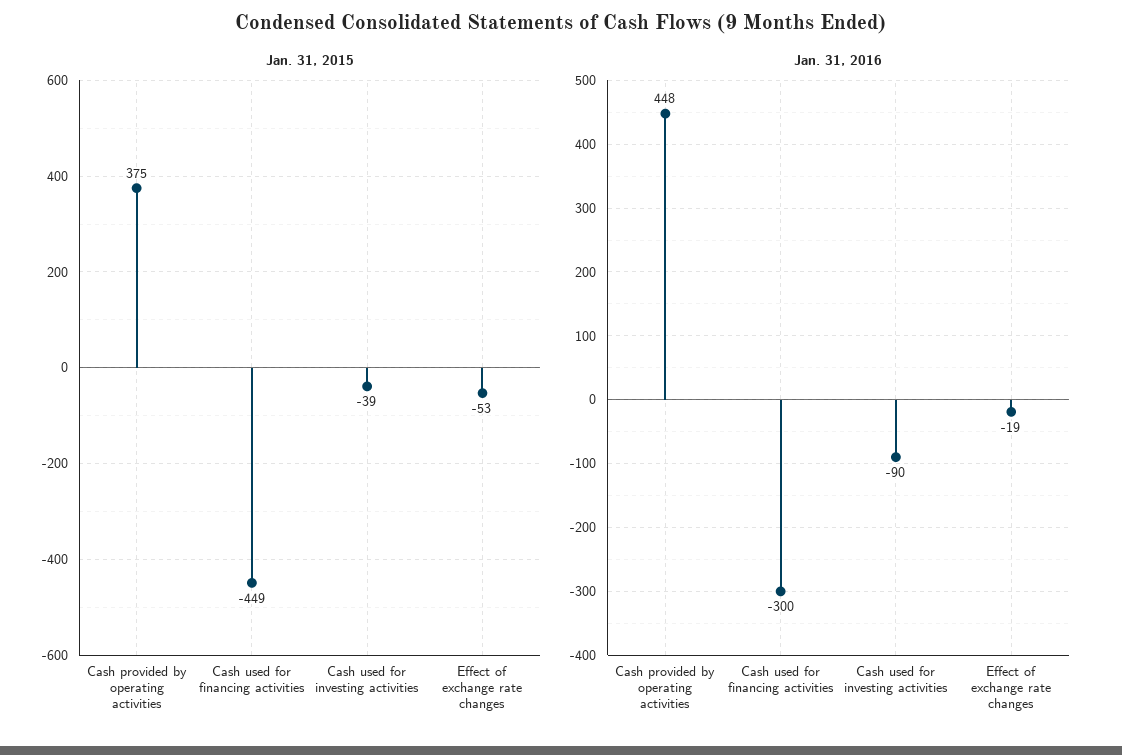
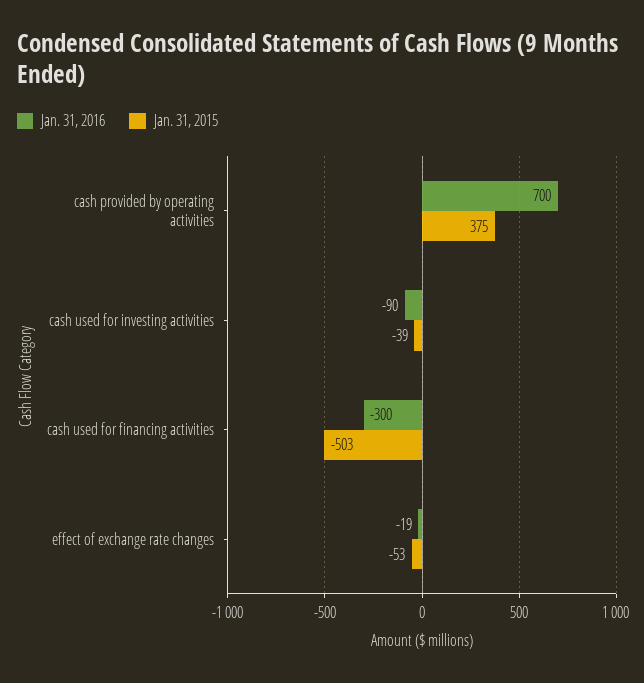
  {
    "Jan. 31, 2015": {
      "Cash provided by operating activities": 375,
-     "Cash used for financing activities": -449,
+     "Cash used for financing activities": -503,
      "Cash used for investing activities": -39,
      "Effect of exchange rate changes": -53
    },
    "Jan. 31, 2016": {
-     "Cash provided by operating activities": 448,
+     "Cash provided by operating activities": 700,
      "Cash used for financing activities": -300,
      "Cash used for investing activities": -90,
      "Effect of exchange rate changes": -19
    }
  }

